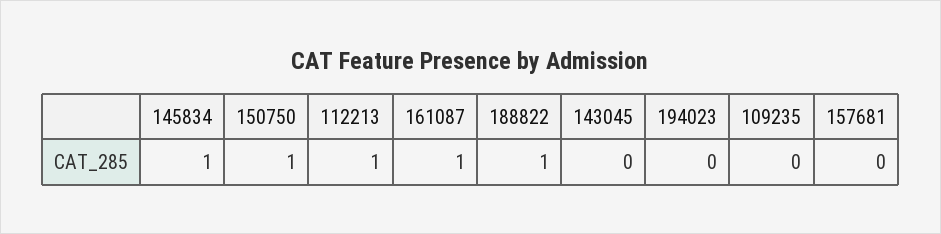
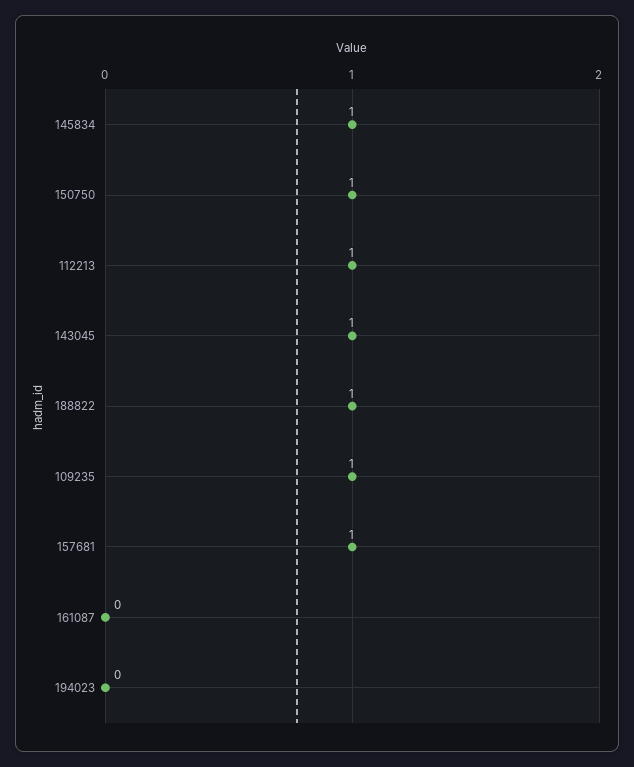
  {
    "145834": 1,
    "150750": 1,
    "112213": 1,
-   "161087": 1,
+   "161087": 0,
    "188822": 1,
-   "143045": 0,
+   "143045": 1,
    "194023": 0,
-   "109235": 0,
+   "109235": 1,
-   "157681": 0
+   "157681": 1
  }

